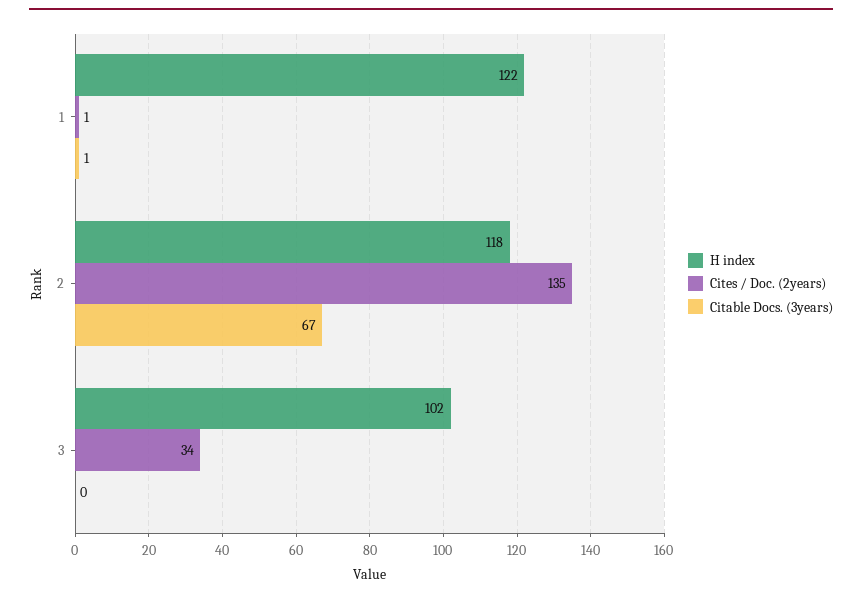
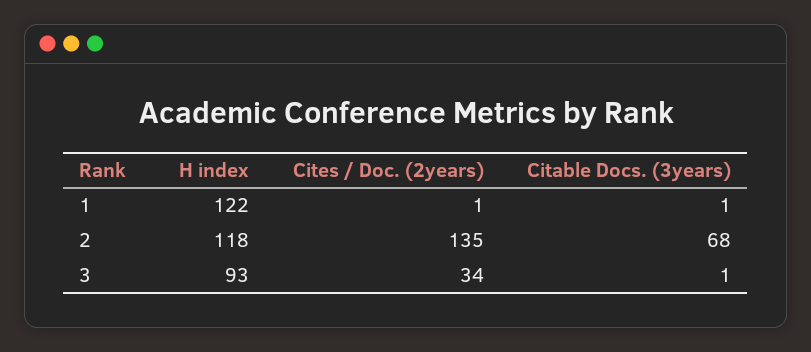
  {
    "H index": {
      "1": 122,
      "2": 118,
-     "3": 102
+     "3": 93
    },
    "Cites / Doc. (2years)": {
      "1": 1,
      "2": 135,
      "3": 34
    },
    "Citable Docs. (3years)": {
      "1": 1,
-     "2": 67,
+     "2": 68,
-     "3": 0
+     "3": 1
    }
  }

